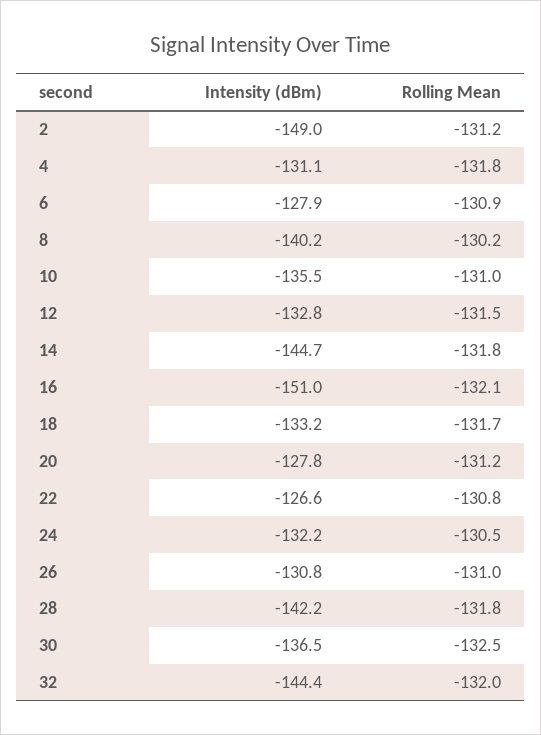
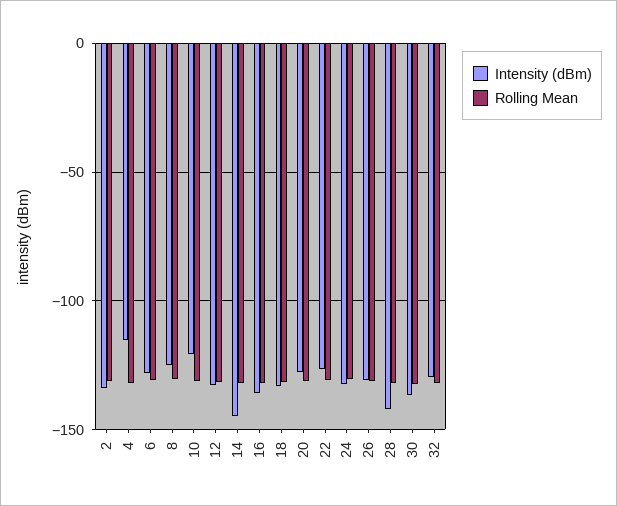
  {
    "Intensity (dBm)": {
-     "2": -149,
+     "2": -135,
-     "4": -131.1,
+     "4": -115,
      "6": -127.9,
-     "8": -140.2,
+     "8": -125,
-     "10": -135.5,
+     "10": -120,
      "12": -132.8,
      "14": -144.7,
-     "16": -151,
+     "16": -135,
      "18": -133.2,
      "20": -127.8,
      "22": -126.6,
      "24": -132.2,
      "26": -130.8,
      "28": -142.2,
      "30": -136.5,
-     "32": -144.4
+     "32": -130
    },
    "Rolling Mean": {
      "2": -131.2,
      "4": -131.8,
      "6": -130.9,
      "8": -130.2,
      "10": -131,
      "12": -131.5,
      "14": -131.8,
      "16": -132.1,
      "18": -131.7,
      "20": -131.2,
      "22": -130.8,
      "24": -130.5,
      "26": -131,
      "28": -131.8,
      "30": -132.5,
      "32": -132
    }
  }

